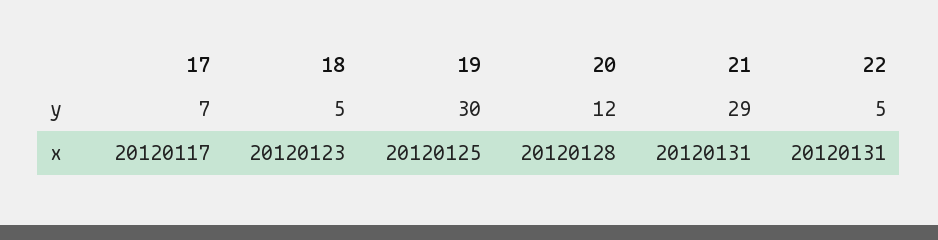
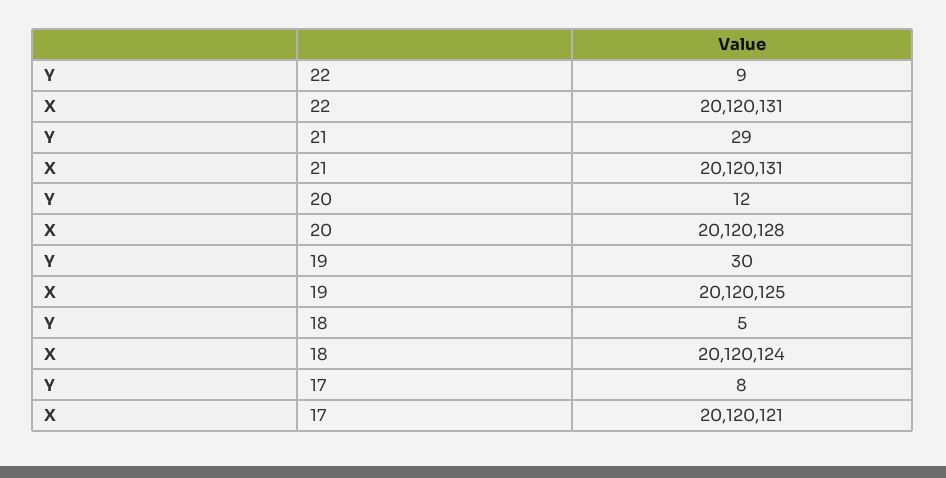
  {
    "17": {
-     "y": 7,
+     "y": 8,
-     "x": 20120117
+     "x": 20120121
    },
    "18": {
      "y": 5,
-     "x": 20120123
+     "x": 20120124
    },
    "19": {
      "y": 30,
      "x": 20120125
    },
    "20": {
      "y": 12,
      "x": 20120128
    },
    "21": {
      "y": 29,
      "x": 20120131
    },
    "22": {
-     "y": 5,
+     "y": 9,
      "x": 20120131
    }
  }

